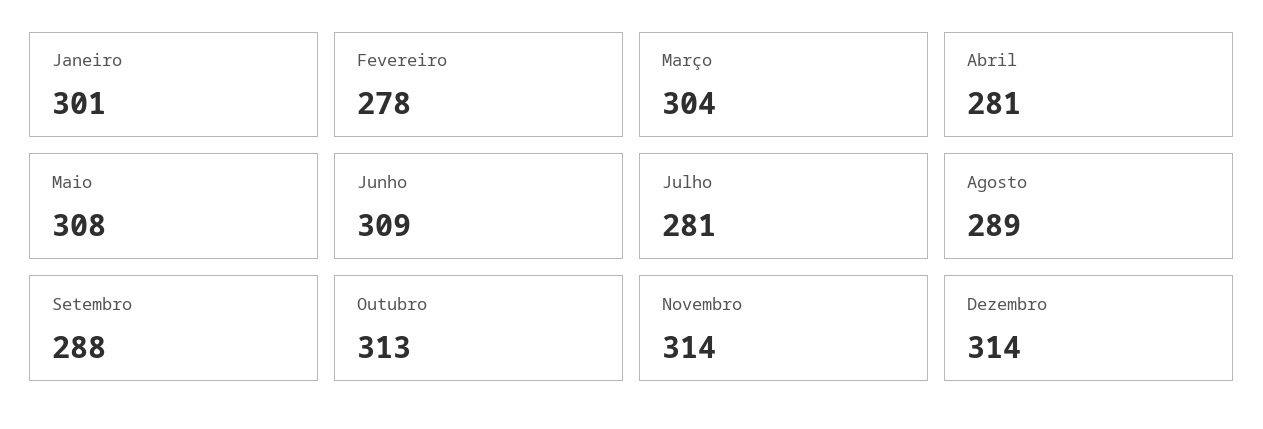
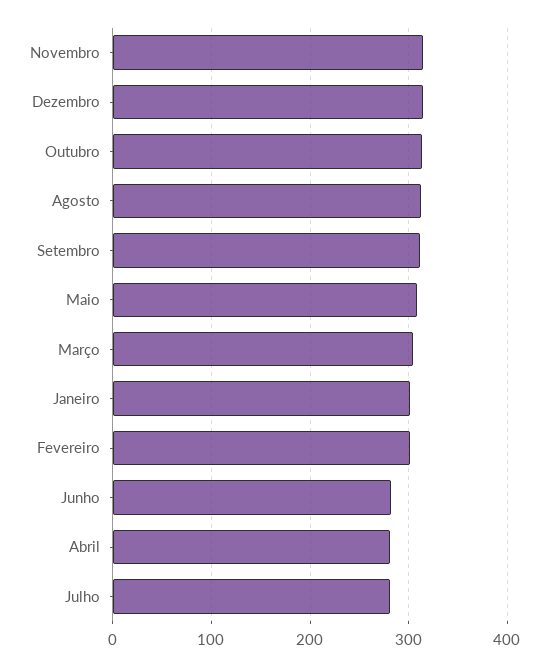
  {
    "Janeiro": 301,
-   "Fevereiro": 278,
+   "Fevereiro": 300,
    "Março": 304,
    "Abril": 281,
    "Maio": 308,
-   "Junho": 309,
+   "Junho": 280,
    "Julho": 281,
-   "Agosto": 289,
+   "Agosto": 310,
-   "Setembro": 288,
+   "Setembro": 310,
    "Outubro": 313,
    "Novembro": 314,
    "Dezembro": 314
  }

